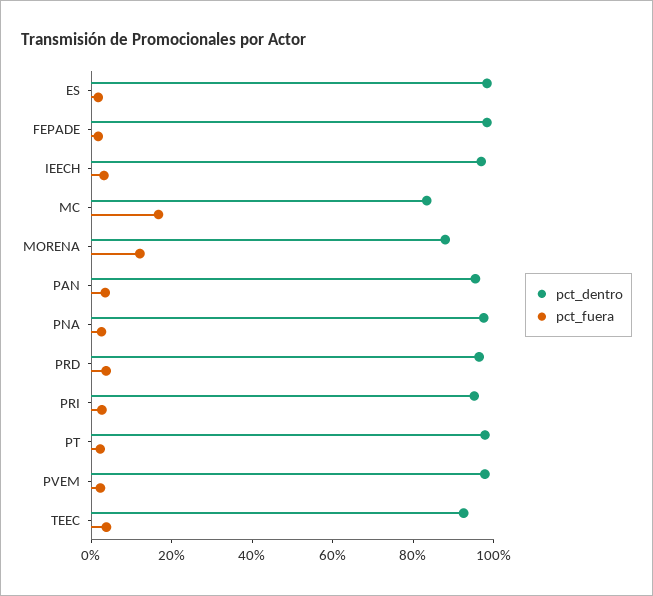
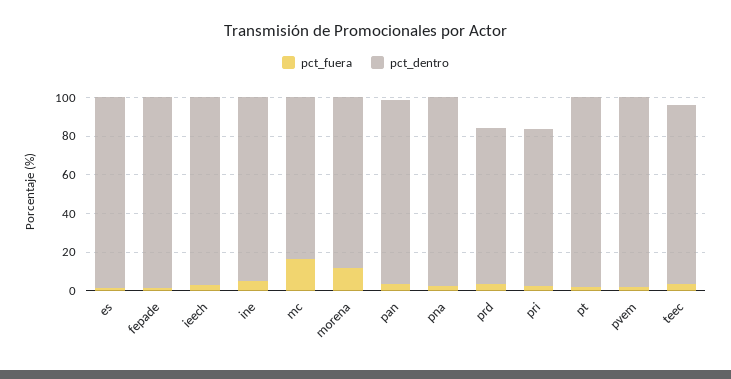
  {
    "pct_dentro": {
      "ES": 100,
      "FEPADE": 100,
      "IEECH": 95,
      "MC": 85,
      "MORENA": 90,
      "PAN": 95,
      "PNA": 95,
-     "PRD": 95,
+     "PRD": 80,
-     "PRI": 95,
+     "PRI": 80,
      "PT": 100,
      "PVEM": 100,
-     "TEEC": 95
+     "TEEC": 95,
+     "ine": 95
    },
    "pct_fuera": {
      "ES": 0,
      "FEPADE": 0,
      "IEECH": 5,
      "MC": 15,
      "MORENA": 10,
      "PAN": 5,
      "PNA": 5,
      "PRD": 5,
      "PRI": 5,
      "PT": 0,
      "PVEM": 0,
-     "TEEC": 5
+     "TEEC": 5,
+     "ine": 5
    }
  }

